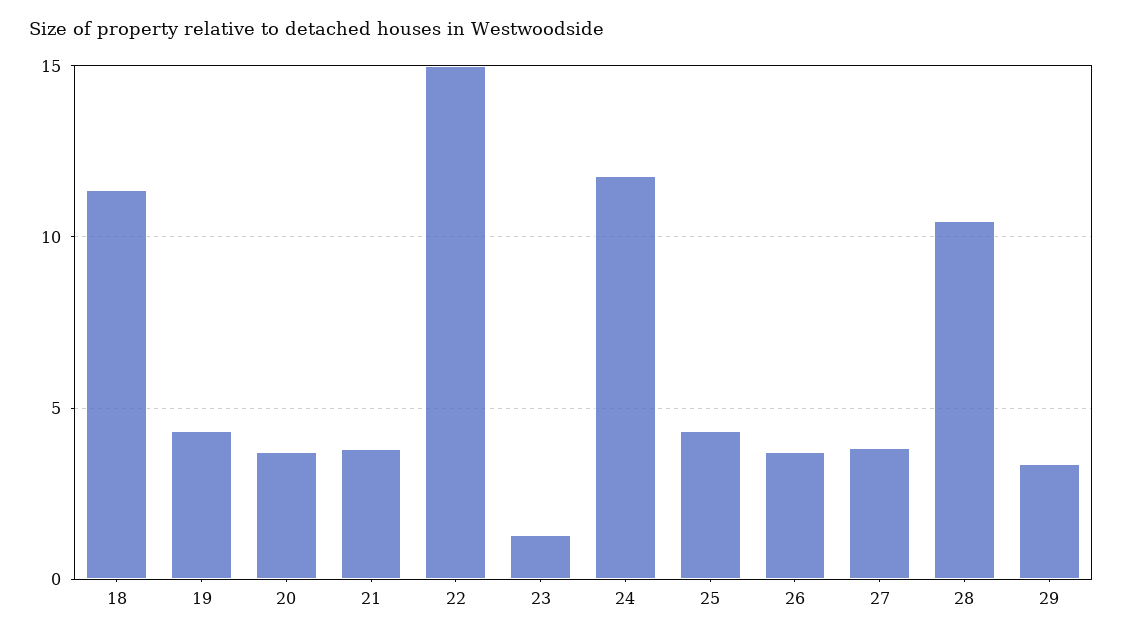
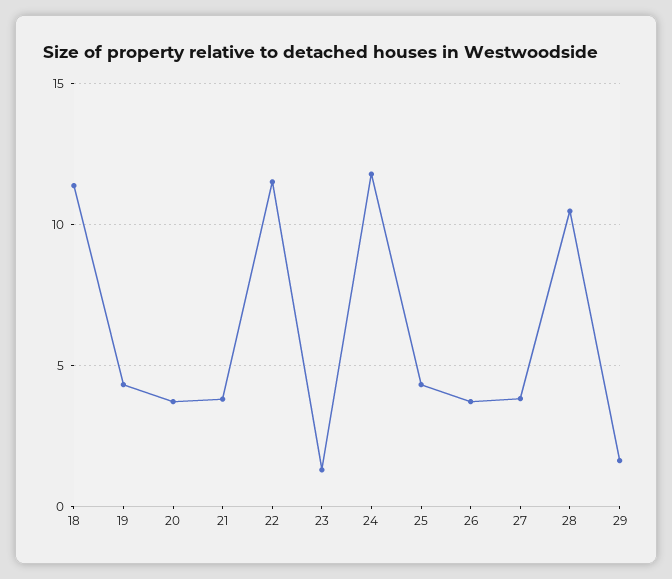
  {
    "18": 11.5,
    "19": 4.5,
    "20": 3.5,
    "21": 4,
-   "22": 15,
+   "22": 11.5,
    "23": 1.5,
    "24": 12,
    "25": 4.5,
    "26": 3.5,
    "27": 4,
    "28": 10.5,
-   "29": 3.5
+   "29": 1.5
  }

